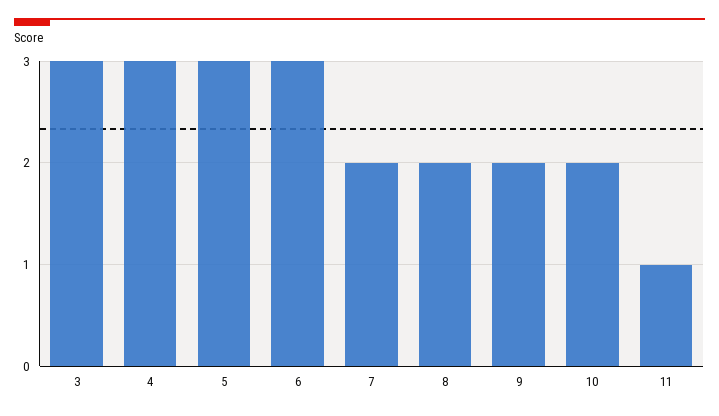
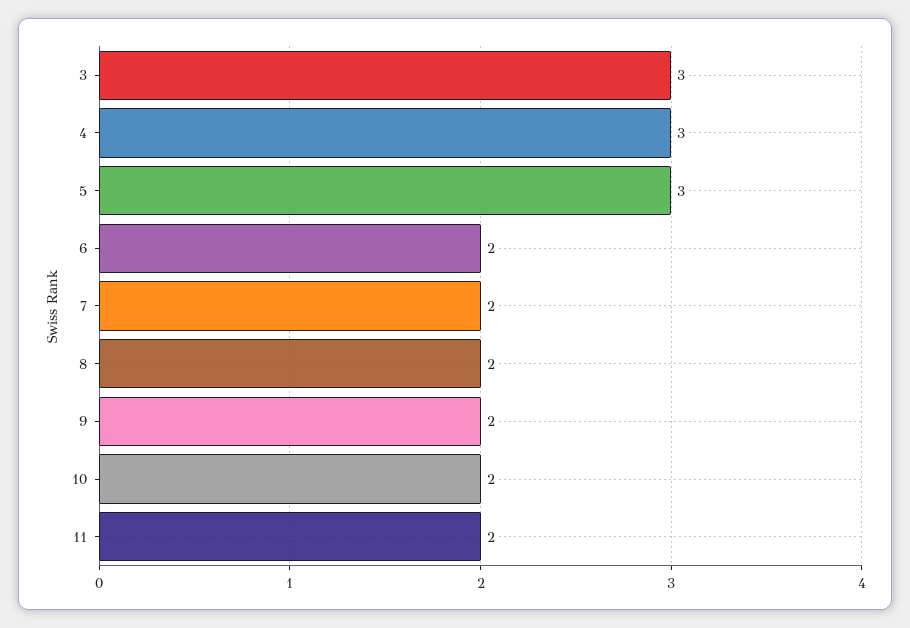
  {
    "3": 3,
    "4": 3,
    "5": 3,
-   "6": 3,
+   "6": 2,
    "7": 2,
    "8": 2,
    "9": 2,
    "10": 2,
-   "11": 1
+   "11": 2
  }

